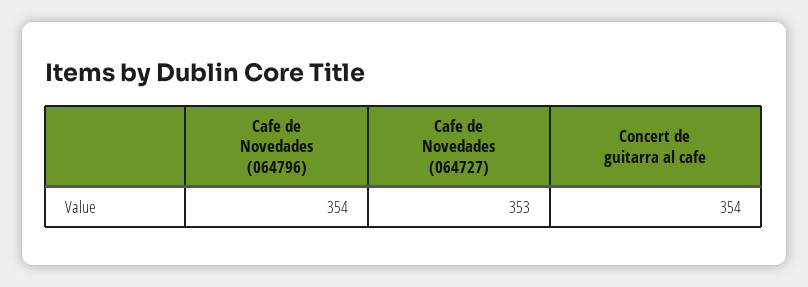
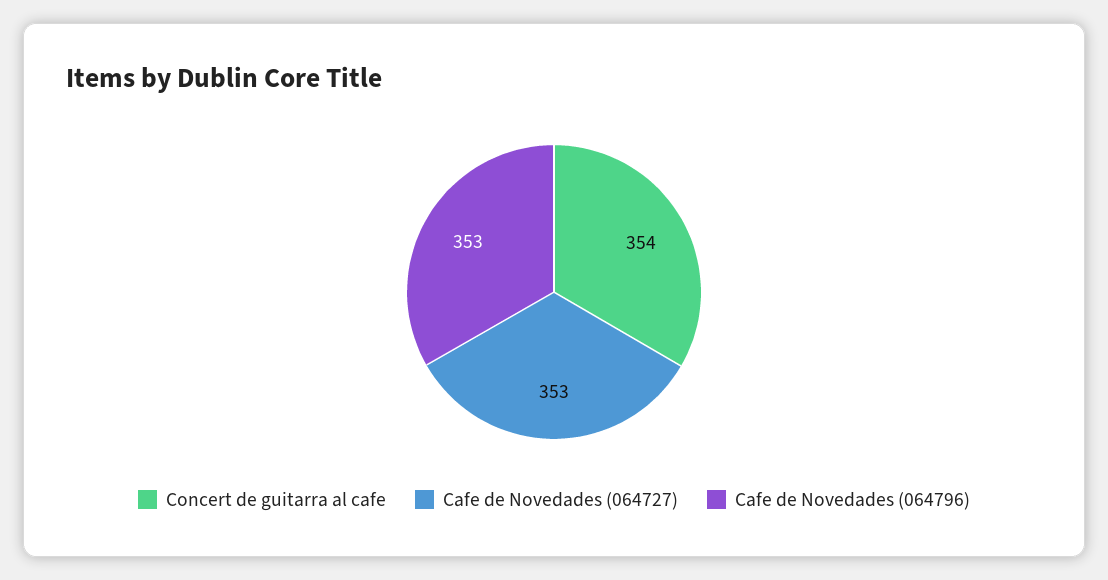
  {
-   "Cafe de Novedades (064796)": 354,
+   "Cafe de Novedades (064796)": 353,
    "Cafe de Novedades (064727)": 353,
    "Concert de guitarra al cafe": 354
  }

